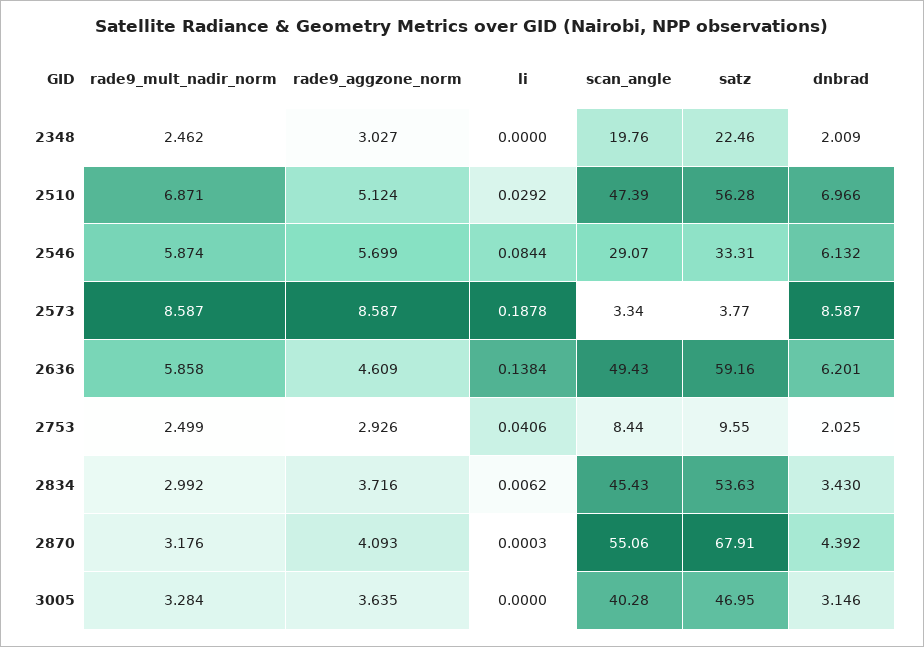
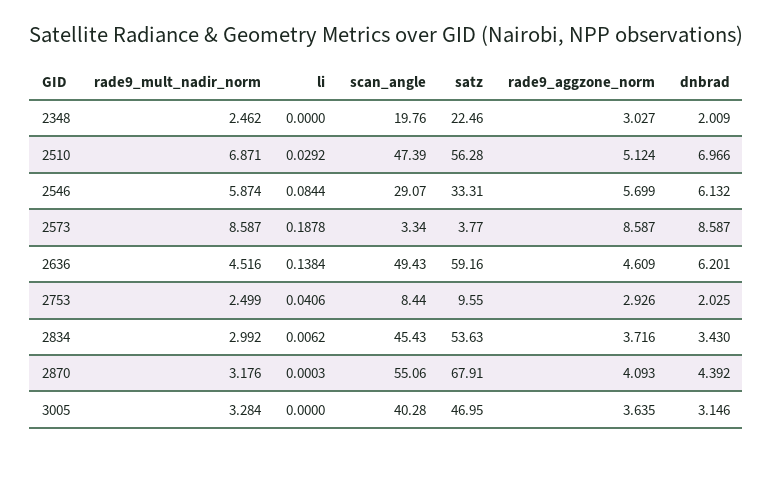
  {
    "rade9_mult_nadir_norm": {
      "2348": 2.462,
      "2510": 6.871,
      "2546": 5.874,
      "2573": 8.587,
-     "2636": 5.858,
+     "2636": 4.516,
      "2753": 2.499,
      "2834": 2.992,
      "2870": 3.176,
      "3005": 3.284
    },
    "rade9_aggzone_norm": {
      "2348": 3.027,
      "2510": 5.124,
      "2546": 5.699,
      "2573": 8.587,
      "2636": 4.609,
      "2753": 2.926,
      "2834": 3.716,
      "2870": 4.093,
      "3005": 3.635
    },
    "li": {
      "2348": 0,
      "2510": 0.0292,
      "2546": 0.0844,
      "2573": 0.1878,
      "2636": 0.1384,
      "2753": 0.0406,
      "2834": 0.0062,
      "2870": 0.0003,
      "3005": 0
    },
    "scan_angle": {
      "2348": 19.76,
      "2510": 47.39,
      "2546": 29.07,
      "2573": 3.34,
      "2636": 49.43,
      "2753": 8.44,
      "2834": 45.43,
      "2870": 55.06,
      "3005": 40.28
    },
    "satz": {
      "2348": 22.46,
      "2510": 56.28,
      "2546": 33.31,
      "2573": 3.77,
      "2636": 59.16,
      "2753": 9.55,
      "2834": 53.63,
      "2870": 67.91,
      "3005": 46.95
    },
    "dnbrad": {
      "2348": 2.009,
      "2510": 6.966,
      "2546": 6.132,
      "2573": 8.587,
      "2636": 6.201,
      "2753": 2.025,
      "2834": 3.43,
      "2870": 4.392,
      "3005": 3.146
    }
  }

